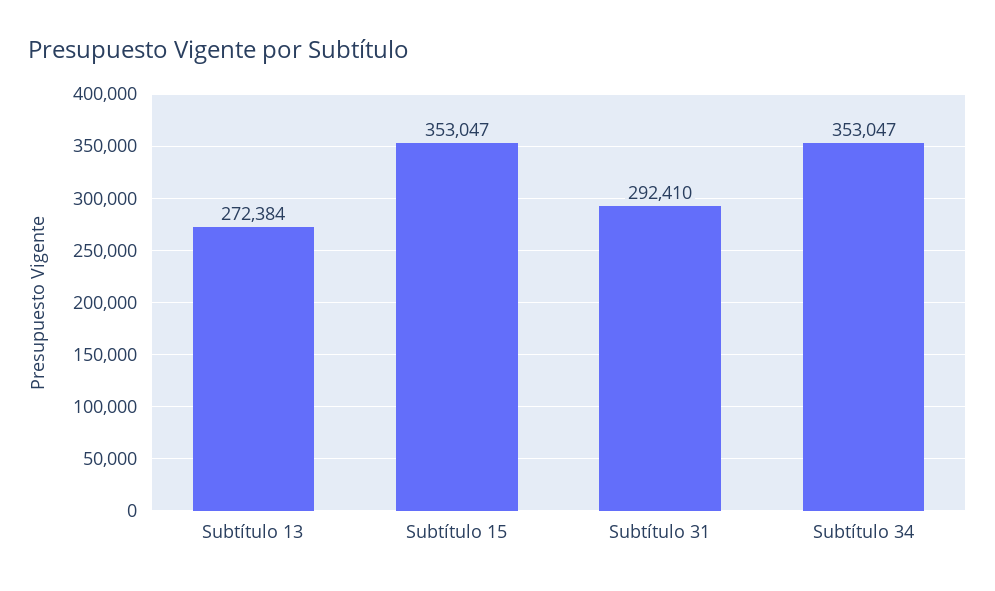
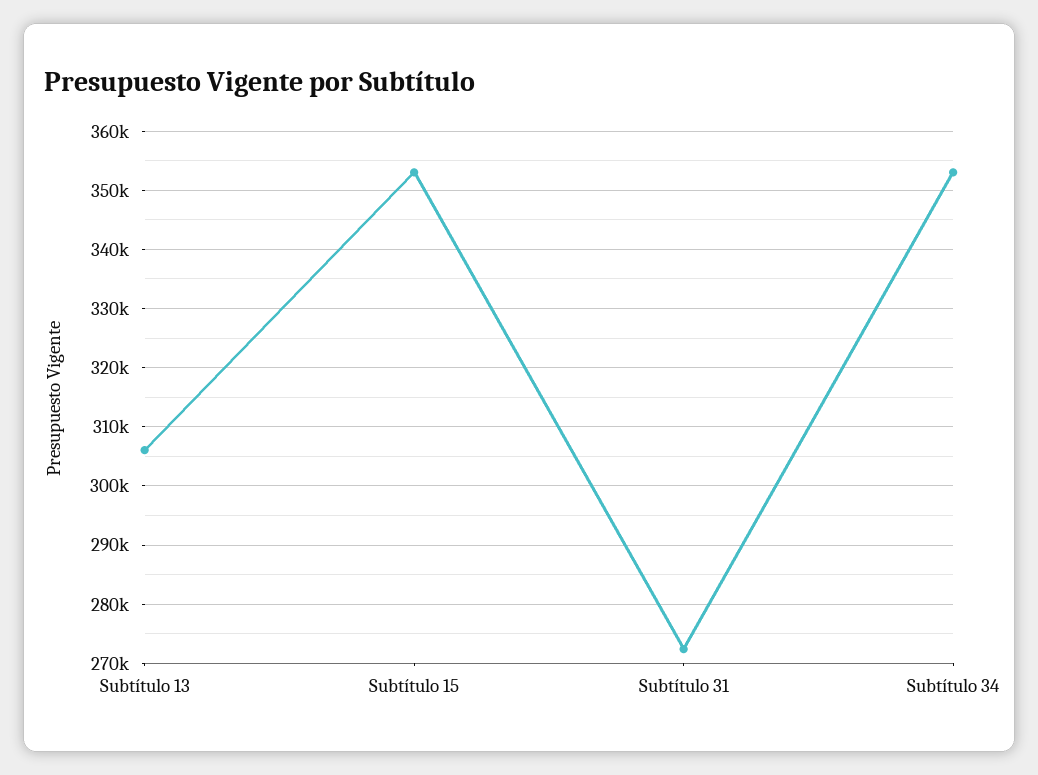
  {
-   "Subtítulo 13": 272384,
+   "Subtítulo 13": 306000,
    "Subtítulo 15": 353047,
-   "Subtítulo 31": 292410,
+   "Subtítulo 31": 272000,
    "Subtítulo 34": 353047
  }

